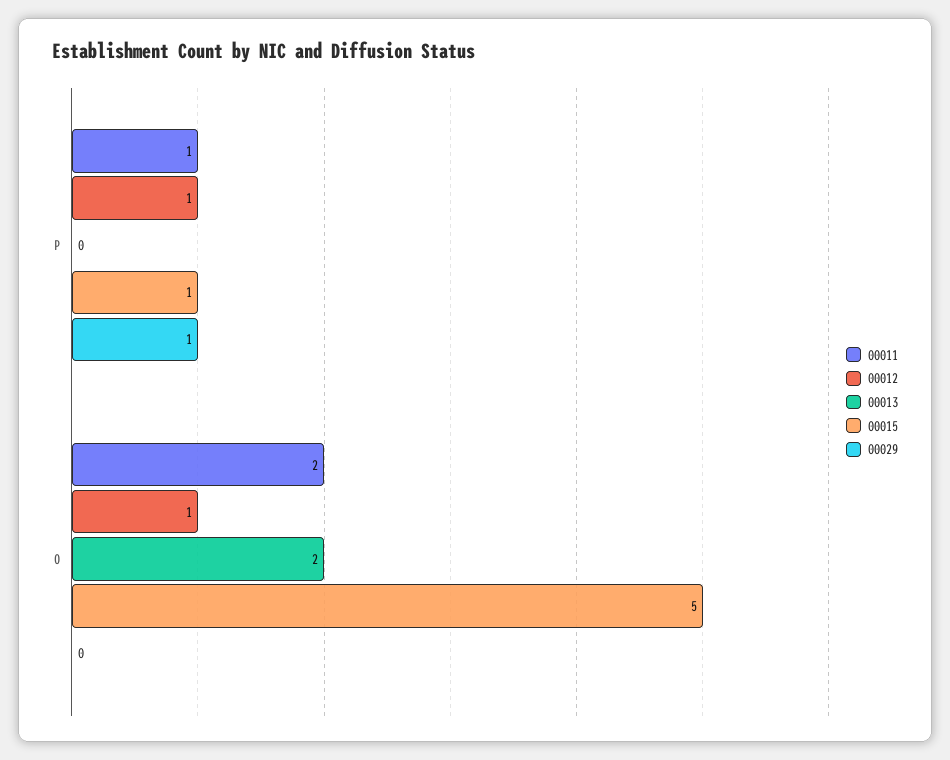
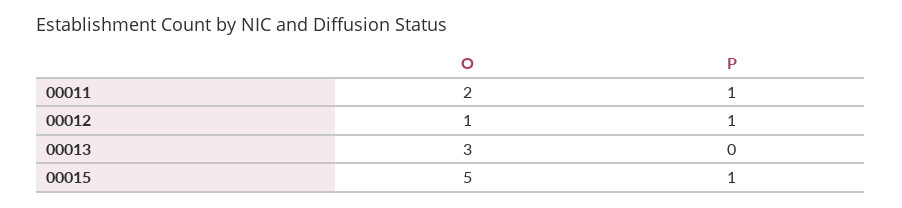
  {
    "00011": {
      "P": 1,
      "O": 2
    },
    "00012": {
      "P": 1,
      "O": 1
    },
    "00013": {
      "P": 0,
-     "O": 2
+     "O": 3
    },
    "00015": {
      "P": 1,
      "O": 5
-   },
+   }
-   "00029": {
-     "P": 1,
-     "O": 0
-   }
  }

